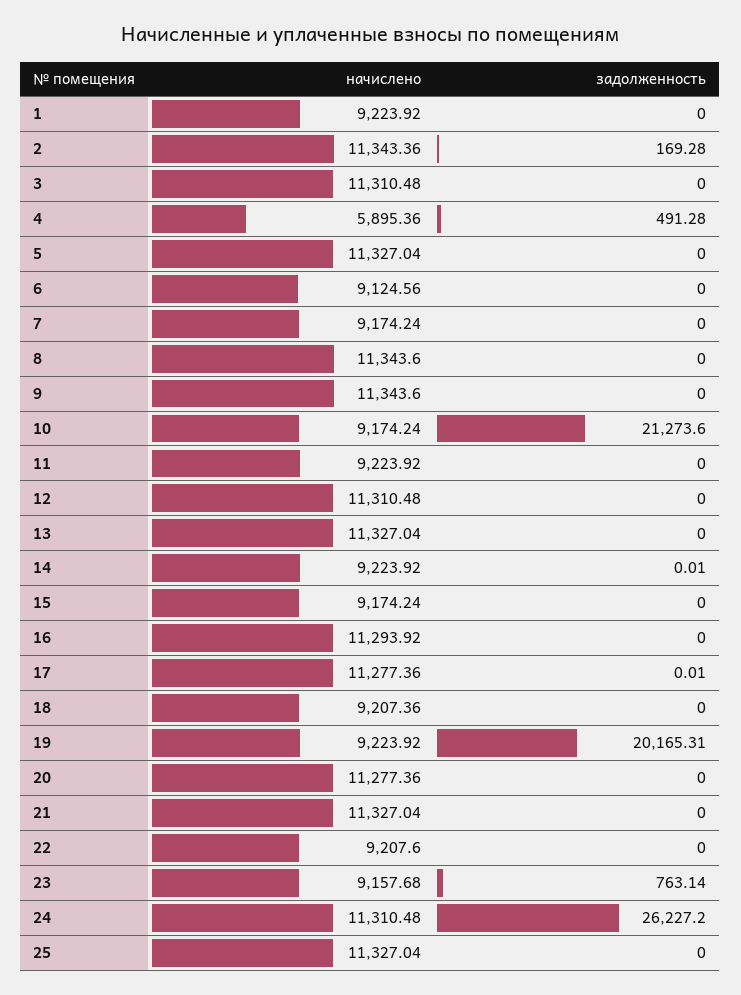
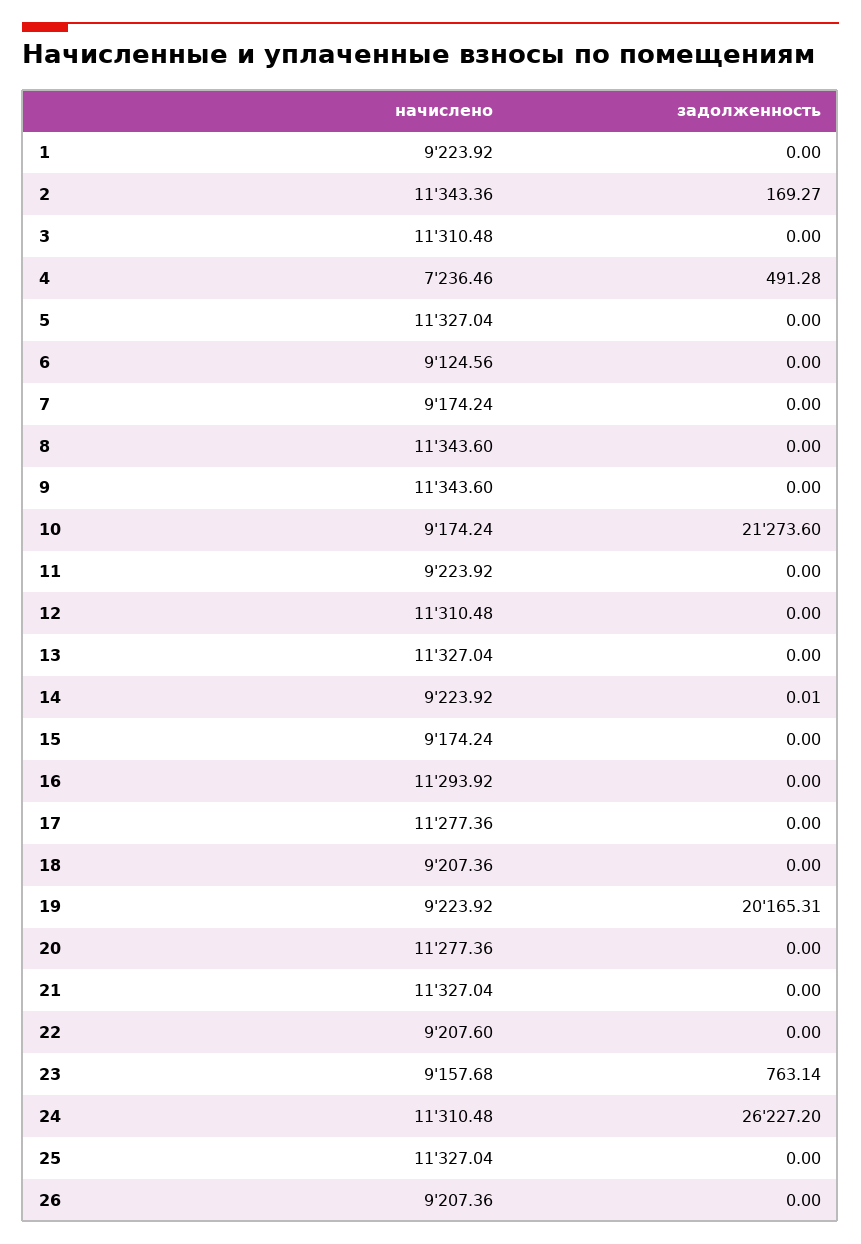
  {
    "начислено": {
      "1": 9223.92,
      "2": 11343.36,
      "3": 11310.48,
-     "4": 5895.36,
+     "4": 7236.46,
      "5": 11327.04,
      "6": 9124.56,
      "7": 9174.24,
      "8": 11343.6,
      "9": 11343.6,
      "10": 9174.24,
      "11": 9223.92,
      "12": 11310.48,
      "13": 11327.04,
      "14": 9223.92,
      "15": 9174.24,
      "16": 11293.92,
      "17": 11277.36,
      "18": 9207.36,
      "19": 9223.92,
      "20": 11277.36,
      "21": 11327.04,
      "22": 9207.6,
      "23": 9157.68,
      "24": 11310.48,
-     "25": 11327.04
+     "25": 11327.04,
+     "26": 9207.36
    },
    "задолженность": {
      "1": 0,
-     "2": 169.28,
+     "2": 169.27,
      "3": 0,
      "4": 491.28,
      "5": 0,
      "6": 0,
      "7": 0,
      "8": 0,
      "9": 0,
      "10": 21273.6,
      "11": 0,
      "12": 0,
      "13": 0,
      "14": 0.01,
      "15": 0,
      "16": 0,
-     "17": 0.01,
+     "17": 0,
      "18": 0,
      "19": 20165.31,
      "20": 0,
      "21": 0,
      "22": 0,
      "23": 763.14,
      "24": 26227.2,
-     "25": 0
+     "25": 0,
+     "26": 0
    }
  }

